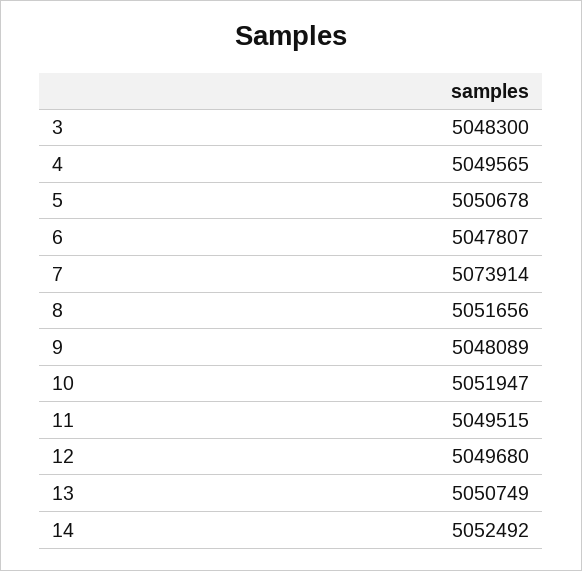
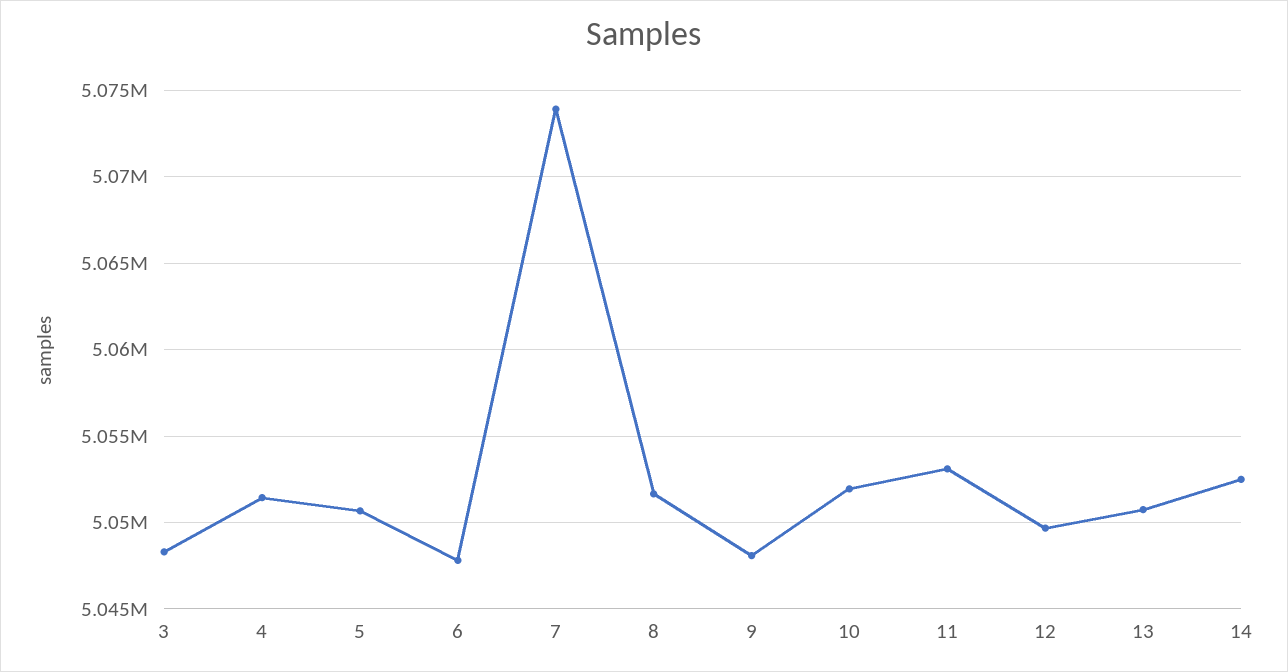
  {
    "3": 5048300,
-   "4": 5049565,
+   "4": 5051500,
    "5": 5050678,
    "6": 5047807,
    "7": 5073914,
    "8": 5051656,
    "9": 5048089,
    "10": 5051947,
-   "11": 5049515,
+   "11": 5053000,
    "12": 5049680,
    "13": 5050749,
    "14": 5052492
  }

